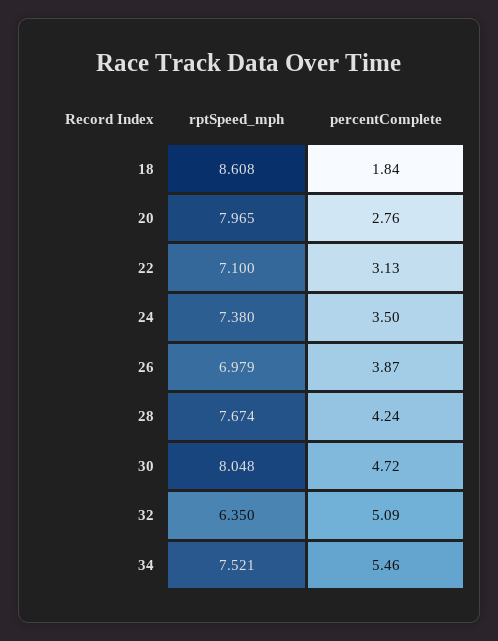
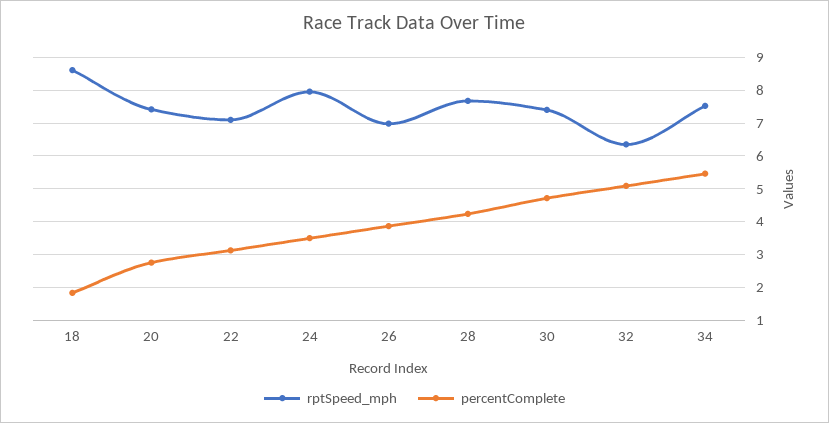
  {
    "rptSpeed_mph": {
      "18": 8.608,
-     "20": 7.965,
+     "20": 7.4,
      "22": 7.1,
-     "24": 7.38,
+     "24": 8,
      "26": 6.979,
      "28": 7.674,
-     "30": 8.048,
+     "30": 7.4,
      "32": 6.35,
      "34": 7.521
    },
    "percentComplete": {
      "18": 1.84,
      "20": 2.76,
      "22": 3.13,
      "24": 3.5,
      "26": 3.87,
      "28": 4.24,
      "30": 4.72,
      "32": 5.09,
      "34": 5.46
    }
  }

